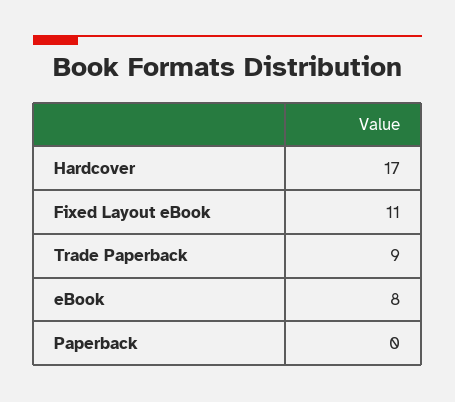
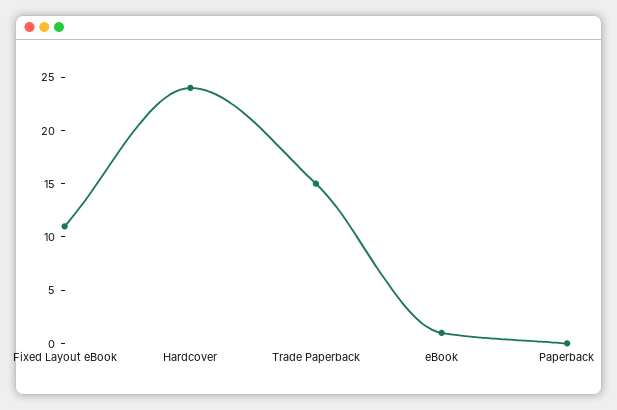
  {
-   "Hardcover": 17,
+   "Hardcover": 24,
    "Fixed Layout eBook": 11,
-   "Trade Paperback": 9,
+   "Trade Paperback": 15,
-   "eBook": 8,
+   "eBook": 1,
    "Paperback": 0
  }

